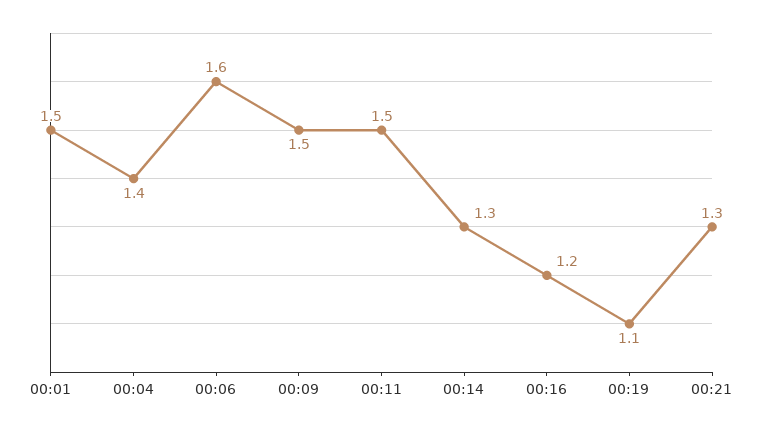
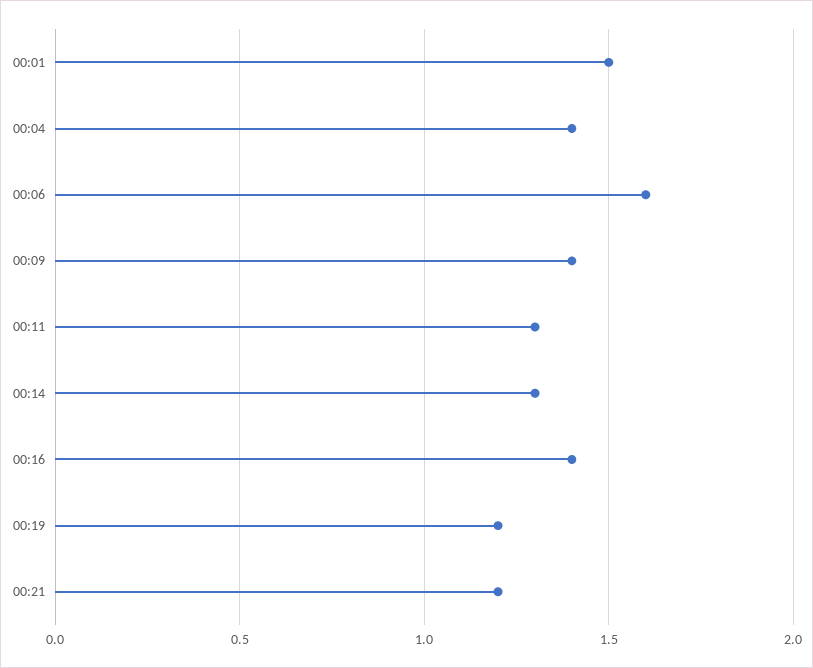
  {
    "00:01": 1.5,
    "00:04": 1.4,
    "00:06": 1.6,
-   "00:09": 1.5,
+   "00:09": 1.4,
-   "00:11": 1.5,
+   "00:11": 1.3,
    "00:14": 1.3,
-   "00:16": 1.2,
+   "00:16": 1.4,
-   "00:19": 1.1,
+   "00:19": 1.2,
-   "00:21": 1.3
+   "00:21": 1.2
  }

